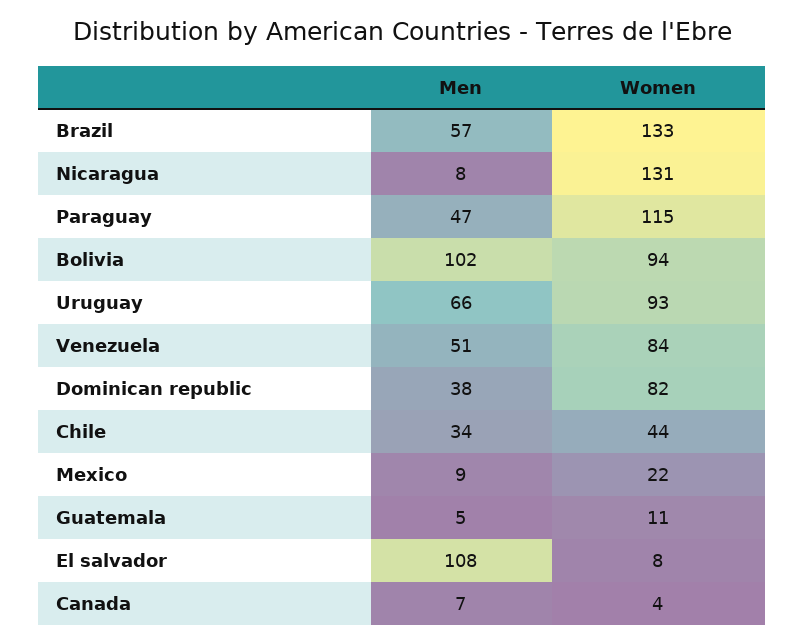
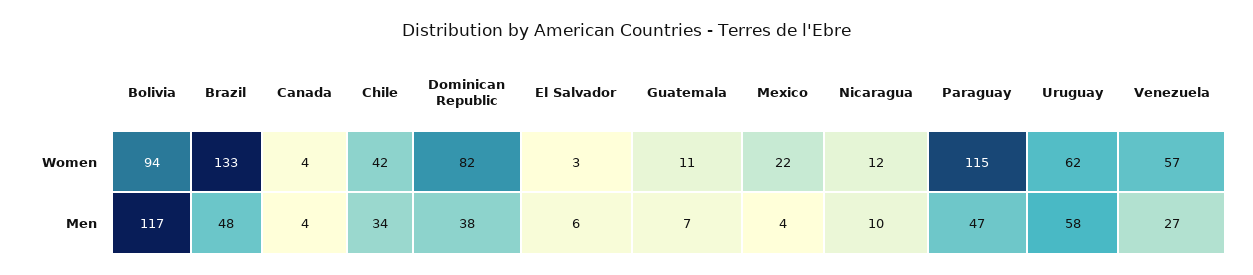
  {
    "Men": {
-     "Brazil": 57,
+     "Brazil": 48,
-     "Nicaragua": 8,
+     "Nicaragua": 10,
      "Paraguay": 47,
-     "Bolivia": 102,
+     "Bolivia": 117,
-     "Uruguay": 66,
+     "Uruguay": 58,
-     "Venezuela": 51,
+     "Venezuela": 27,
      "Dominican republic": 38,
      "Chile": 34,
-     "Mexico": 9,
+     "Mexico": 4,
-     "Guatemala": 5,
+     "Guatemala": 7,
-     "El salvador": 108,
+     "El salvador": 6,
-     "Canada": 7
+     "Canada": 4
    },
    "Women": {
      "Brazil": 133,
-     "Nicaragua": 131,
+     "Nicaragua": 12,
      "Paraguay": 115,
      "Bolivia": 94,
-     "Uruguay": 93,
+     "Uruguay": 62,
-     "Venezuela": 84,
+     "Venezuela": 57,
      "Dominican republic": 82,
-     "Chile": 44,
+     "Chile": 42,
      "Mexico": 22,
      "Guatemala": 11,
-     "El salvador": 8,
+     "El salvador": 3,
      "Canada": 4
    }
  }

